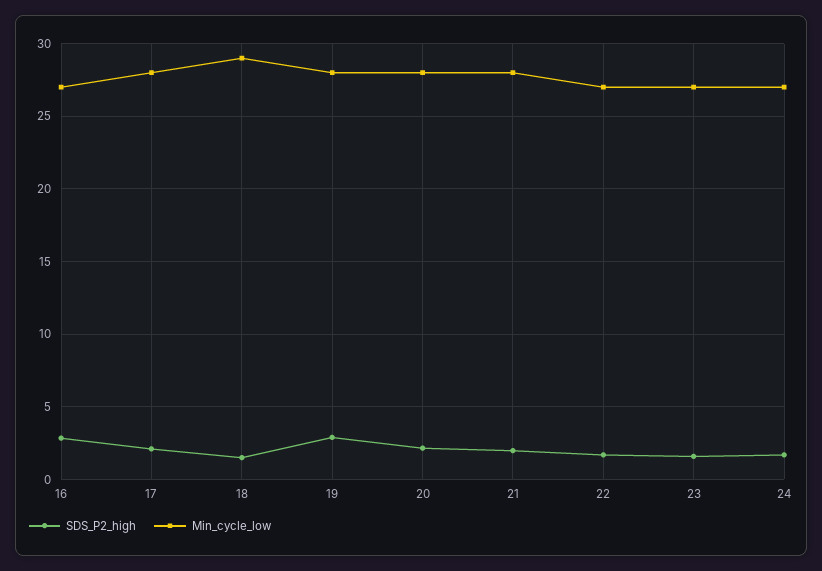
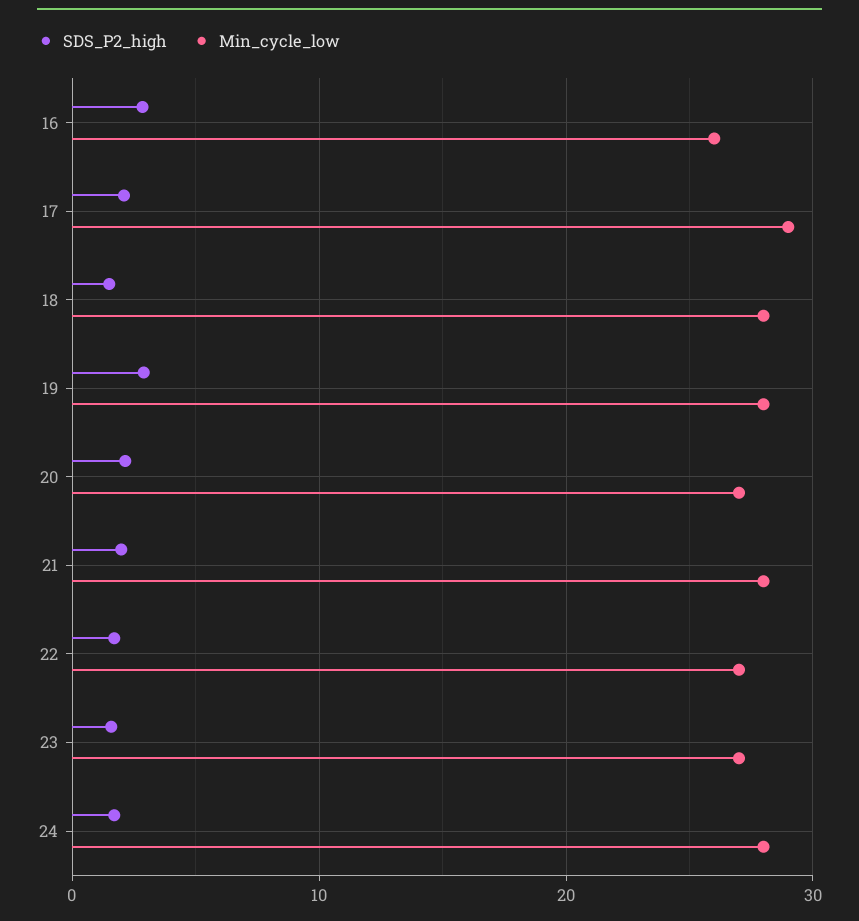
  {
    "SDS_P2_high": {
      "16": 3,
      "17": 2,
      "18": 1.5,
      "19": 3,
      "20": 2,
      "21": 2,
      "22": 1.5,
      "23": 1.5,
      "24": 1.5
    },
    "Min_cycle_low": {
-     "16": 27,
+     "16": 26,
-     "17": 28,
+     "17": 29,
-     "18": 29,
+     "18": 28,
      "19": 28,
-     "20": 28,
+     "20": 27,
      "21": 28,
      "22": 27,
      "23": 27,
-     "24": 27
+     "24": 28
    }
  }

